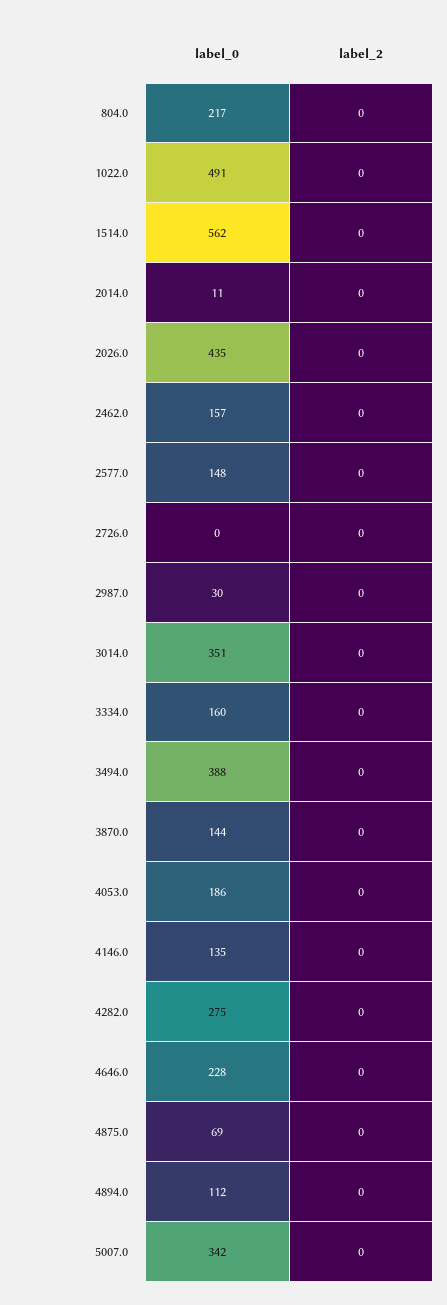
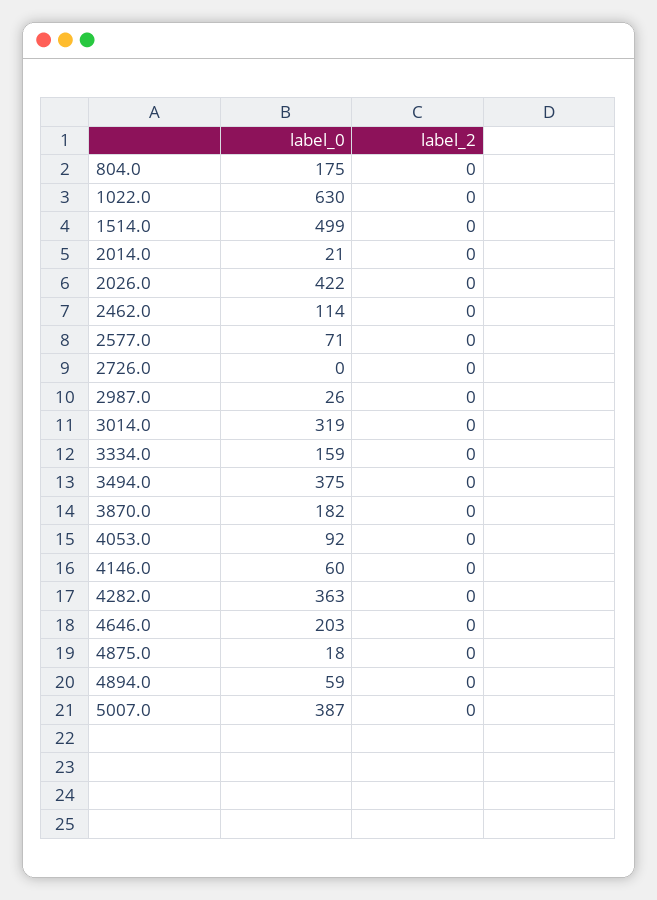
  {
    "label_0": {
-     "804.0": 217,
+     "804.0": 175,
-     "1022.0": 491,
+     "1022.0": 630,
-     "1514.0": 562,
+     "1514.0": 499,
-     "2014.0": 11,
+     "2014.0": 21,
-     "2026.0": 435,
+     "2026.0": 422,
-     "2462.0": 157,
+     "2462.0": 114,
-     "2577.0": 148,
+     "2577.0": 71,
      "2726.0": 0,
-     "2987.0": 30,
+     "2987.0": 26,
-     "3014.0": 351,
+     "3014.0": 319,
-     "3334.0": 160,
+     "3334.0": 159,
-     "3494.0": 388,
+     "3494.0": 375,
-     "3870.0": 144,
+     "3870.0": 182,
-     "4053.0": 186,
+     "4053.0": 92,
-     "4146.0": 135,
+     "4146.0": 60,
-     "4282.0": 275,
+     "4282.0": 363,
-     "4646.0": 228,
+     "4646.0": 203,
-     "4875.0": 69,
+     "4875.0": 18,
-     "4894.0": 112,
+     "4894.0": 59,
-     "5007.0": 342
+     "5007.0": 387
    },
    "label_2": {
      "804.0": 0,
      "1022.0": 0,
      "1514.0": 0,
      "2014.0": 0,
      "2026.0": 0,
      "2462.0": 0,
      "2577.0": 0,
      "2726.0": 0,
      "2987.0": 0,
      "3014.0": 0,
      "3334.0": 0,
      "3494.0": 0,
      "3870.0": 0,
      "4053.0": 0,
      "4146.0": 0,
      "4282.0": 0,
      "4646.0": 0,
      "4875.0": 0,
      "4894.0": 0,
      "5007.0": 0
    }
  }

